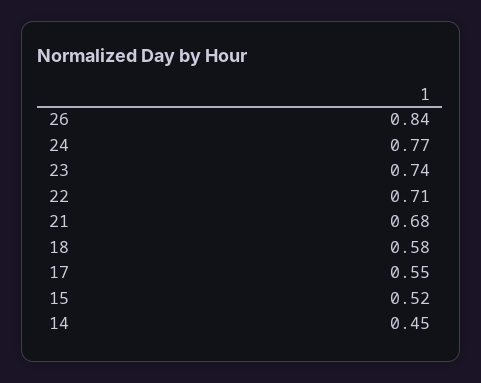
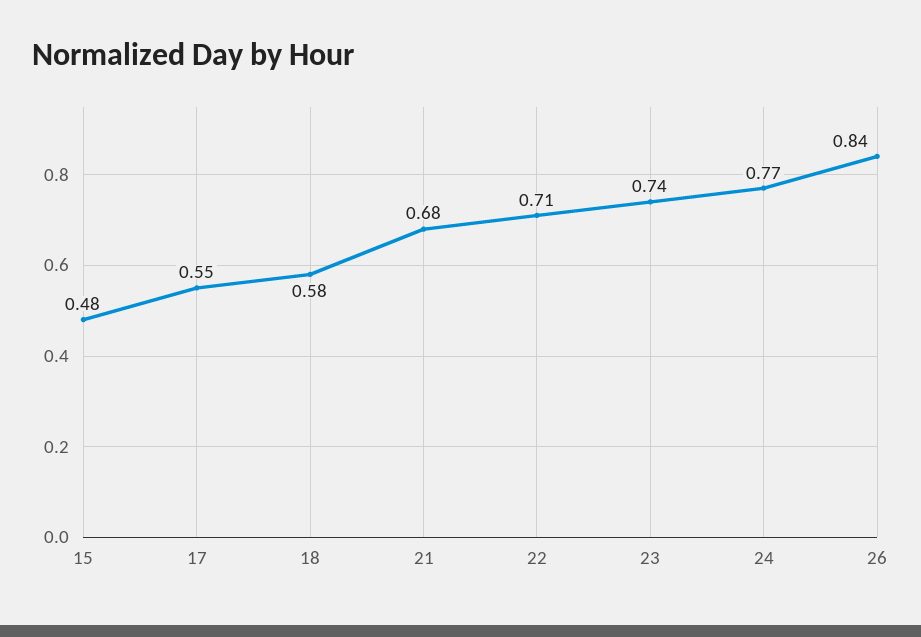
  {
    "26": 0.84,
    "24": 0.77,
    "23": 0.74,
    "22": 0.71,
    "21": 0.68,
    "18": 0.58,
    "17": 0.55,
-   "15": 0.52,
+   "15": 0.48
-   "14": 0.45
  }

